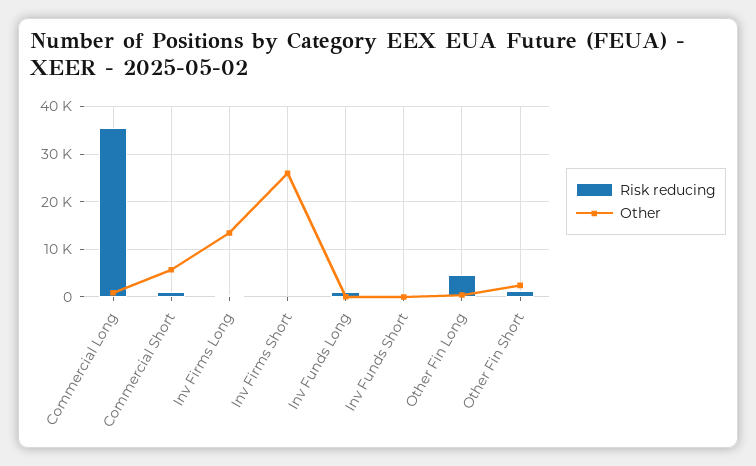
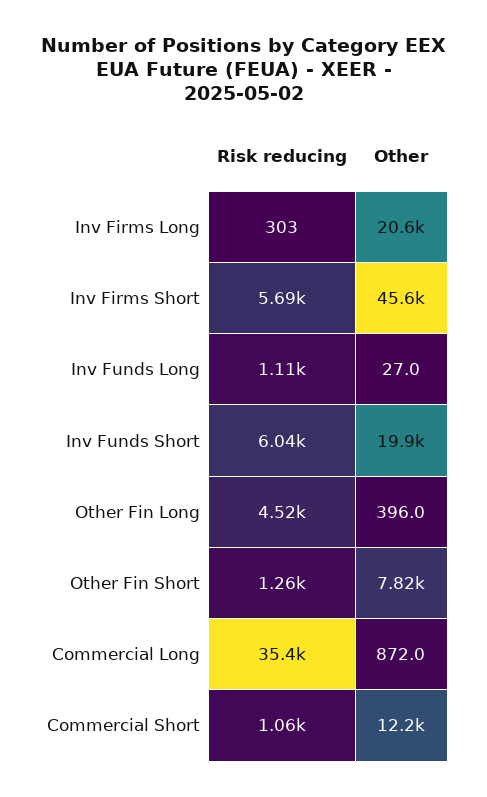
  {
    "Risk reducing": {
      "Commercial Long": 35400,
      "Commercial Short": 1060,
      "Inv Firms Long": 303,
-     "Inv Firms Short": 0,
+     "Inv Firms Short": 5690,
      "Inv Funds Long": 1110,
-     "Inv Funds Short": 0,
+     "Inv Funds Short": 6040,
      "Other Fin Long": 4520,
      "Other Fin Short": 1260
    },
    "Other": {
      "Commercial Long": 872,
-     "Commercial Short": 6000,
+     "Commercial Short": 12200,
-     "Inv Firms Long": 14000,
+     "Inv Firms Long": 20600,
-     "Inv Firms Short": 26000,
+     "Inv Firms Short": 45600,
      "Inv Funds Long": 27,
-     "Inv Funds Short": 0,
+     "Inv Funds Short": 19900,
      "Other Fin Long": 396,
-     "Other Fin Short": 2000
+     "Other Fin Short": 7820
    }
  }

